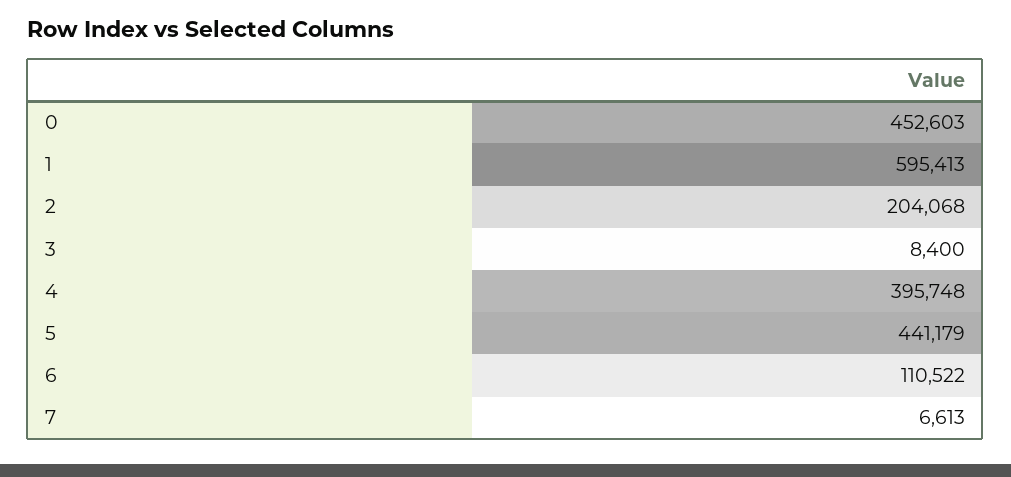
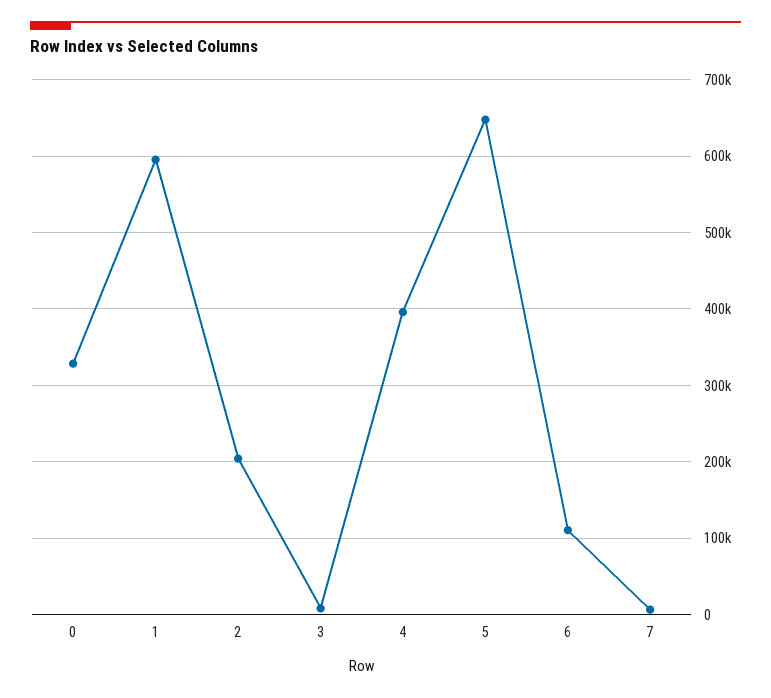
  {
-   "0": 452603,
+   "0": 330000,
    "1": 595413,
    "2": 204068,
    "3": 8400,
    "4": 395748,
-   "5": 441179,
+   "5": 650000,
    "6": 110522,
    "7": 6613
  }

